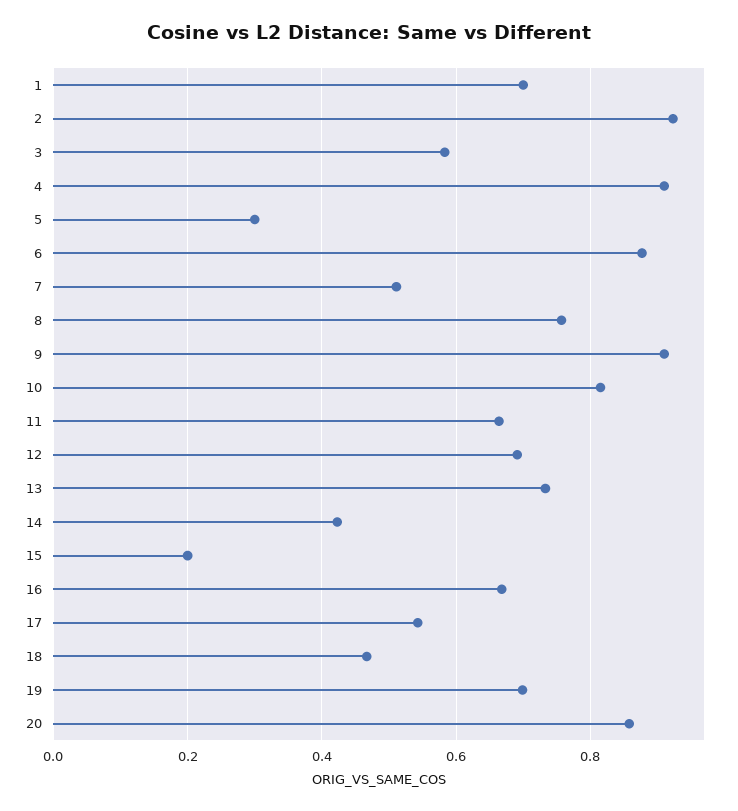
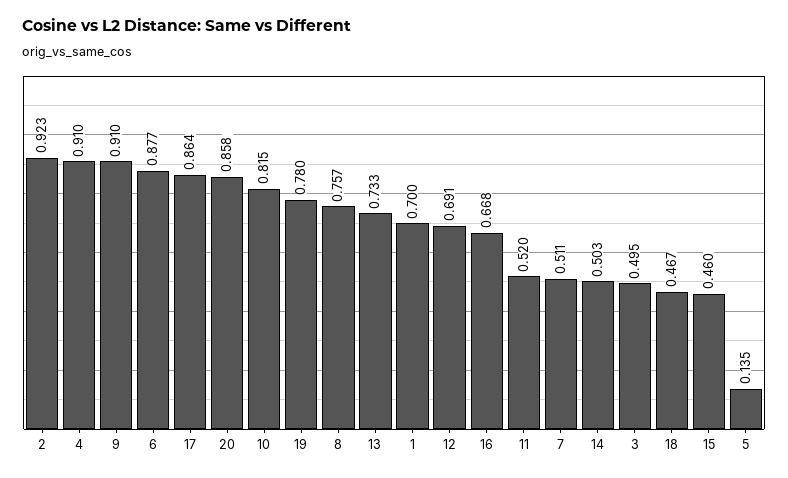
  {
    "1": 0.7,
    "2": 0.923,
-   "3": 0.58,
+   "3": 0.495,
    "4": 0.91,
-   "5": 0.3,
+   "5": 0.135,
    "6": 0.877,
    "7": 0.511,
    "8": 0.757,
    "9": 0.91,
    "10": 0.815,
-   "11": 0.66,
+   "11": 0.52,
    "12": 0.691,
    "13": 0.733,
-   "14": 0.42,
+   "14": 0.503,
-   "15": 0.2,
+   "15": 0.46,
    "16": 0.668,
-   "17": 0.54,
+   "17": 0.864,
    "18": 0.467,
-   "19": 0.7,
+   "19": 0.78,
    "20": 0.858
  }

